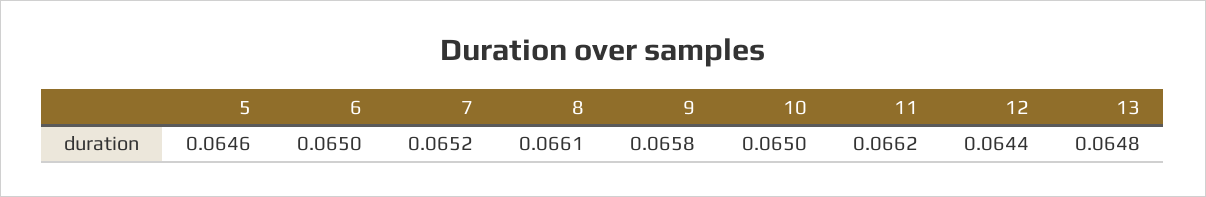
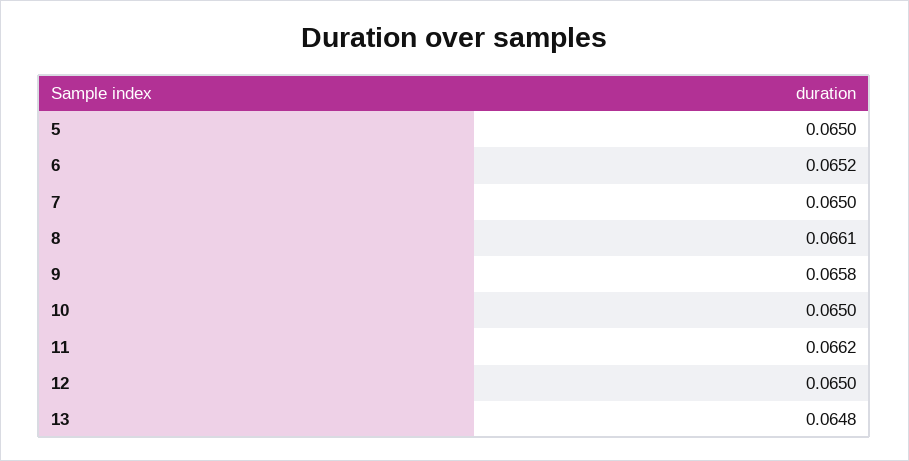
  {
-   "5": 0.0646,
+   "5": 0.065,
-   "6": 0.065,
+   "6": 0.0652,
-   "7": 0.0652,
+   "7": 0.065,
    "8": 0.0661,
    "9": 0.0658,
    "10": 0.065,
    "11": 0.0662,
-   "12": 0.0644,
+   "12": 0.065,
    "13": 0.0648
  }

